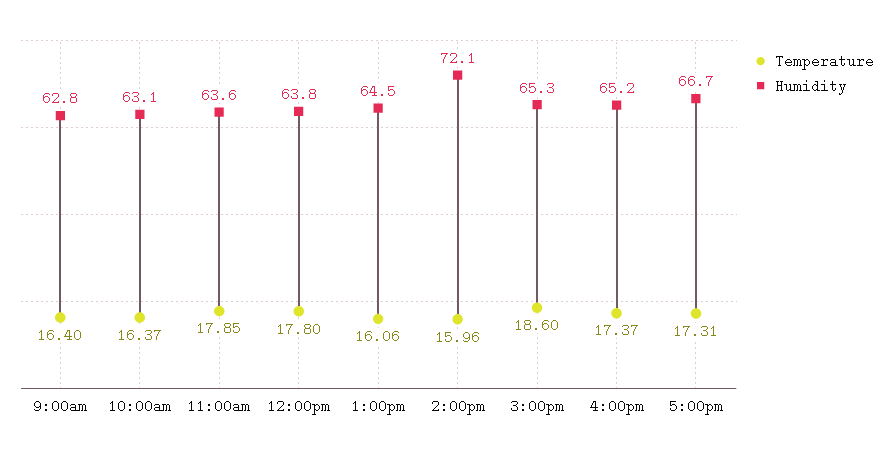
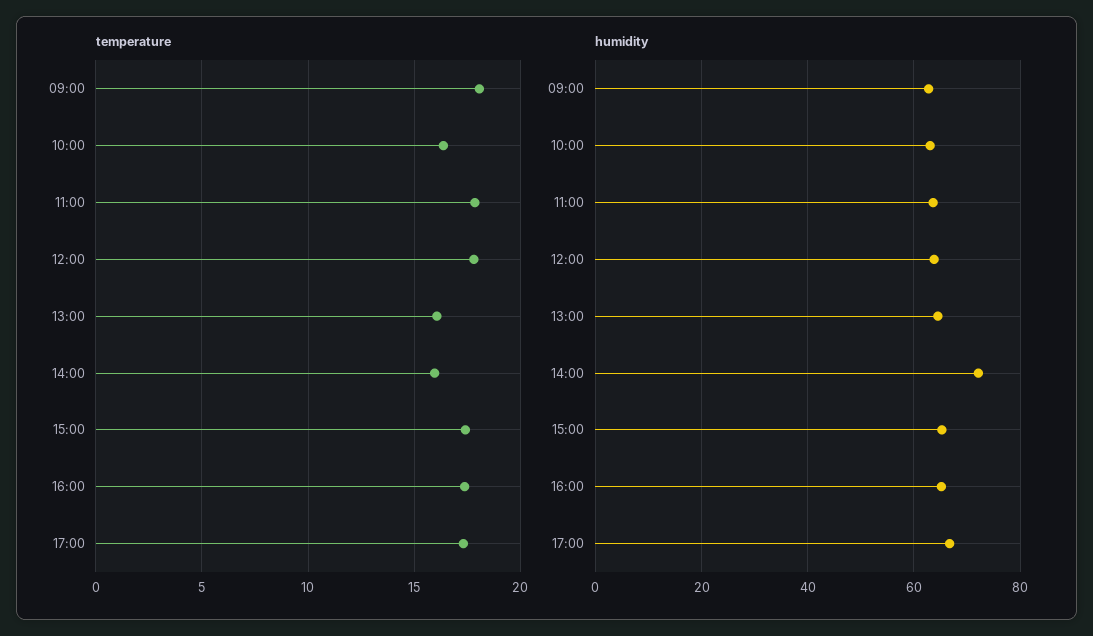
  {
    "Temperature": {
-     "9:00am": 16.4,
+     "9:00am": 18,
      "10:00am": 16.37,
      "11:00am": 17.85,
      "12:00pm": 17.8,
      "1:00pm": 16.06,
      "2:00pm": 15.96,
-     "3:00pm": 18.6,
+     "3:00pm": 17.5,
      "4:00pm": 17.37,
      "5:00pm": 17.31
    },
    "Humidity": {
      "9:00am": 62.8,
      "10:00am": 63.1,
      "11:00am": 63.6,
      "12:00pm": 63.8,
      "1:00pm": 64.5,
      "2:00pm": 72.1,
      "3:00pm": 65.3,
      "4:00pm": 65.2,
      "5:00pm": 66.7
    }
  }

